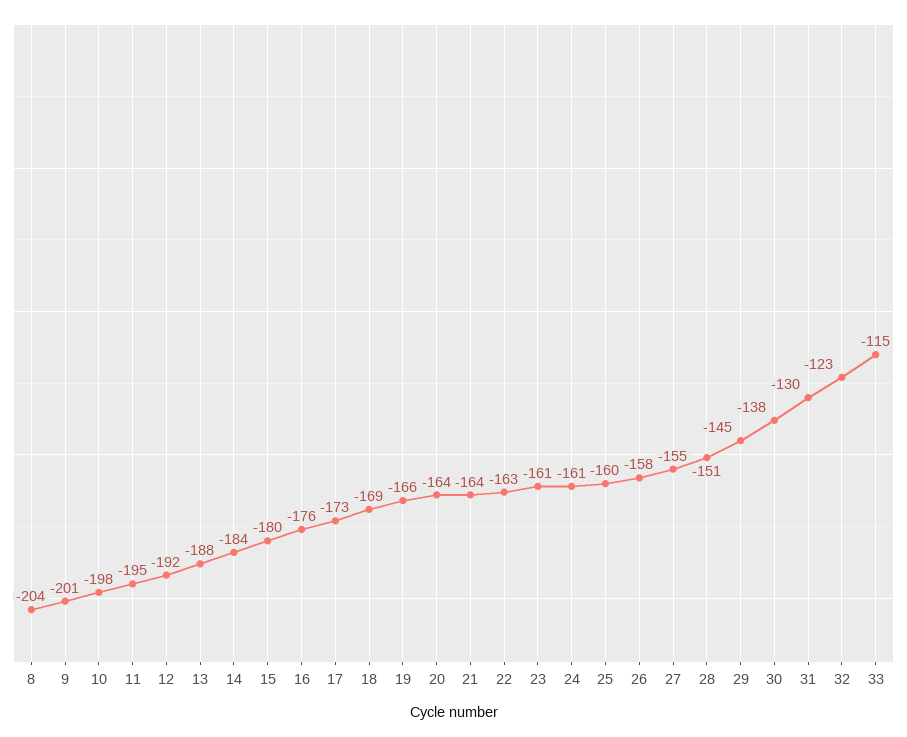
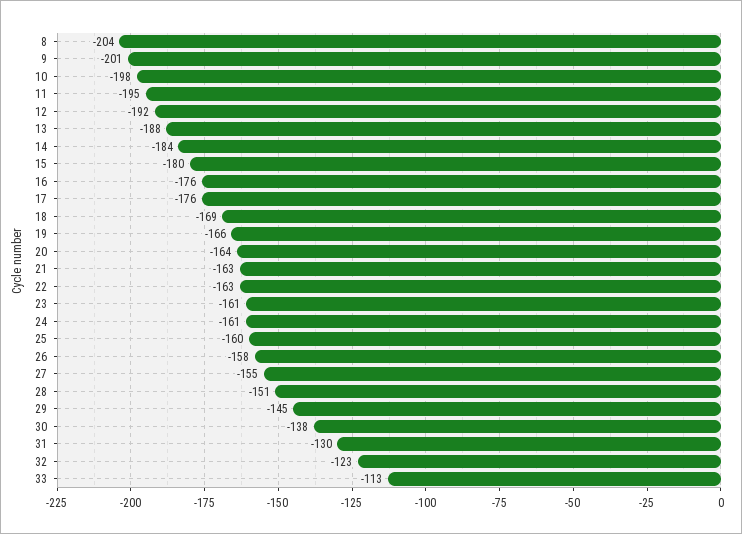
  {
    "8": -204,
    "9": -201,
    "10": -198,
    "11": -195,
    "12": -192,
    "13": -188,
    "14": -184,
    "15": -180,
    "16": -176,
-   "17": -173,
+   "17": -176,
    "18": -169,
    "19": -166,
    "20": -164,
-   "21": -164,
+   "21": -163,
    "22": -163,
    "23": -161,
    "24": -161,
    "25": -160,
    "26": -158,
    "27": -155,
    "28": -151,
    "29": -145,
    "30": -138,
    "31": -130,
    "32": -123,
-   "33": -115
+   "33": -113
  }

